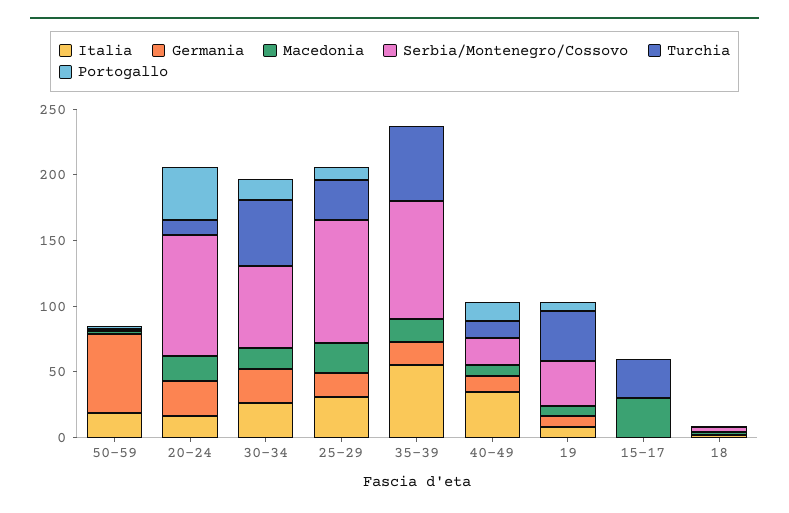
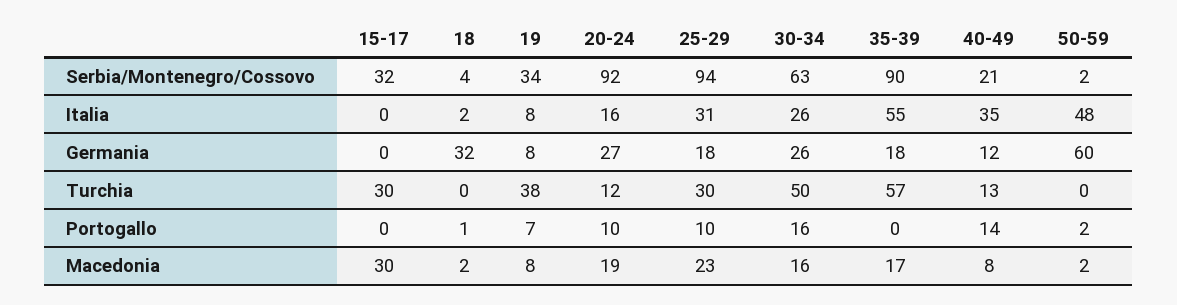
  {
    "Italia": {
-     "50-59": 20,
+     "50-59": 48,
      "20-24": 16,
      "30-34": 26,
      "25-29": 31,
      "35-39": 55,
      "40-49": 35,
      "19": 8,
      "15-17": 0,
      "18": 2
    },
    "Germania": {
      "50-59": 60,
      "20-24": 27,
      "30-34": 26,
      "25-29": 18,
      "35-39": 18,
      "40-49": 12,
      "19": 8,
      "15-17": 0,
-     "18": 0
+     "18": 32
    },
    "Macedonia": {
      "50-59": 2,
      "20-24": 19,
      "30-34": 16,
      "25-29": 23,
      "35-39": 17,
      "40-49": 8,
      "19": 8,
      "15-17": 30,
      "18": 2
    },
    "Serbia/Montenegro/Cossovo": {
      "50-59": 2,
      "20-24": 92,
      "30-34": 63,
      "25-29": 94,
      "35-39": 90,
      "40-49": 21,
      "19": 34,
-     "15-17": 0,
+     "15-17": 32,
      "18": 4
    },
    "Turchia": {
      "50-59": 0,
      "20-24": 12,
      "30-34": 50,
      "25-29": 30,
      "35-39": 57,
      "40-49": 13,
      "19": 38,
      "15-17": 30,
      "18": 0
    },
    "Portogallo": {
      "50-59": 2,
-     "20-24": 40,
+     "20-24": 10,
      "30-34": 16,
      "25-29": 10,
      "35-39": 0,
      "40-49": 14,
      "19": 7,
      "15-17": 0,
      "18": 1
    }
  }

